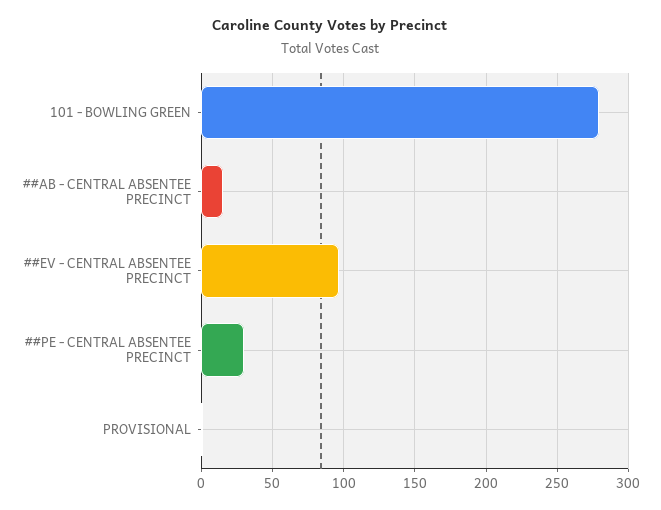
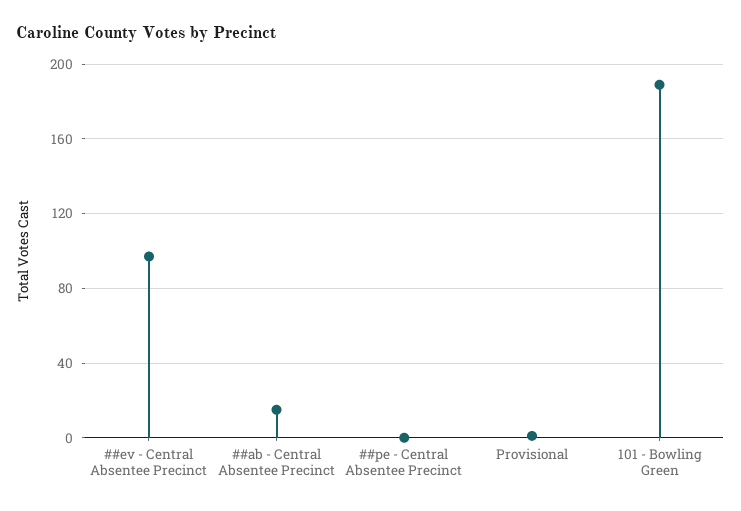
  {
-   "101 - BOWLING GREEN": 280,
+   "101 - BOWLING GREEN": 190,
    "##AB - CENTRAL ABSENTEE PRECINCT": 15,
    "##EV - CENTRAL ABSENTEE PRECINCT": 95,
-   "##PE - CENTRAL ABSENTEE PRECINCT": 30,
+   "##PE - CENTRAL ABSENTEE PRECINCT": 0,
    "PROVISIONAL": 0
  }

